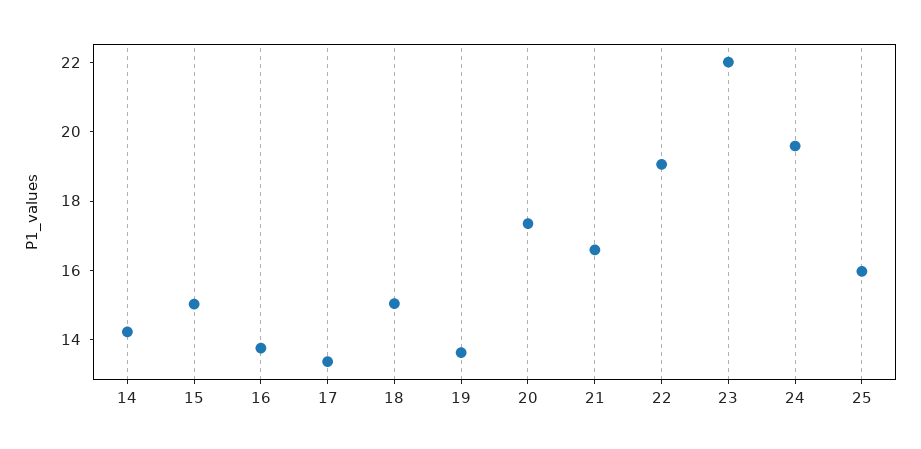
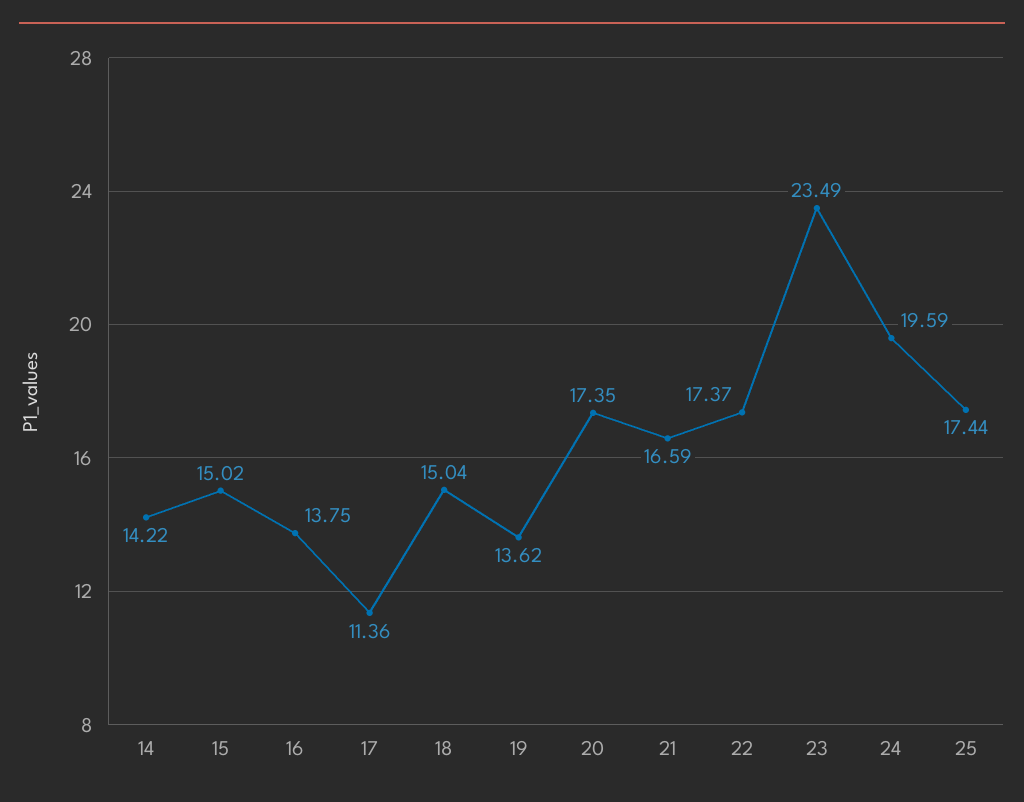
  {
    "14": 14.22,
    "15": 15.02,
    "16": 13.75,
-   "17": 13.5,
+   "17": 11.36,
    "18": 15.04,
    "19": 13.62,
    "20": 17.35,
    "21": 16.59,
-   "22": 19,
+   "22": 17.37,
-   "23": 22,
+   "23": 23.49,
    "24": 19.59,
-   "25": 16
+   "25": 17.44
  }

